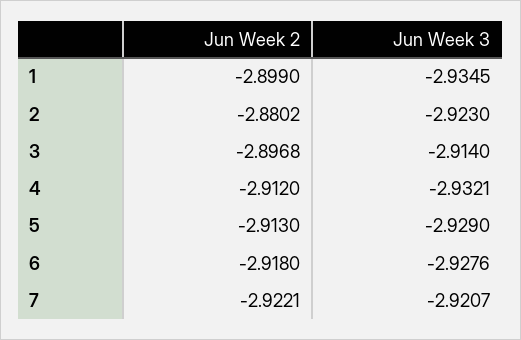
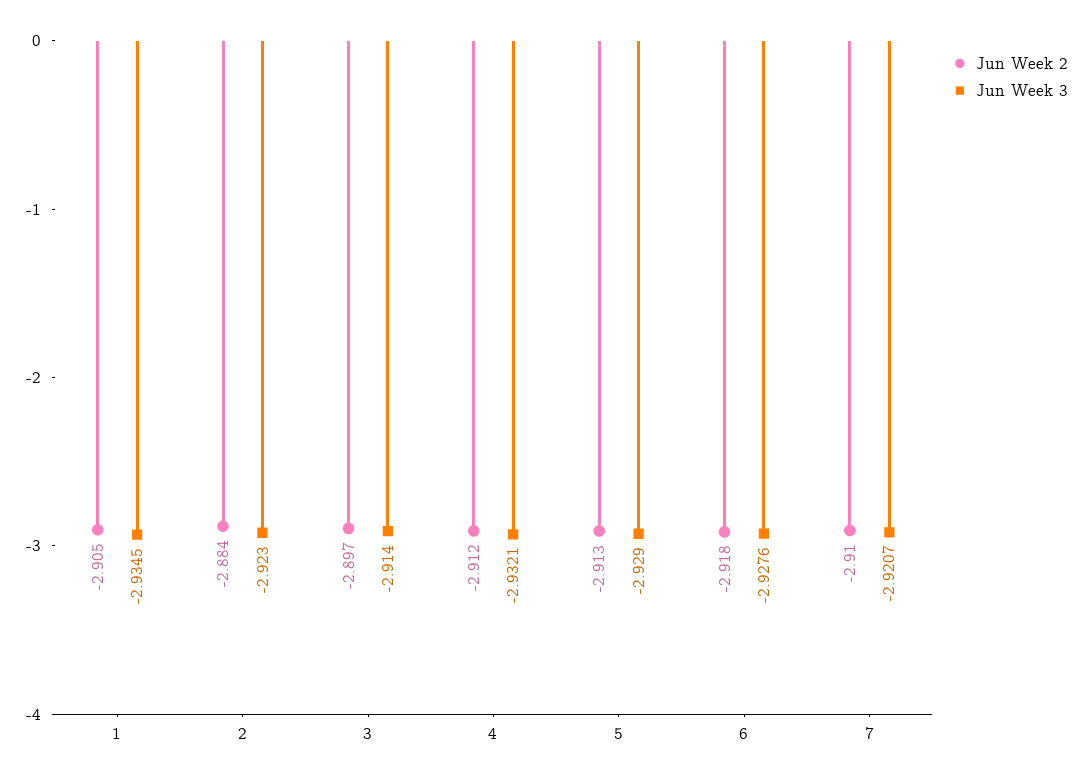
  {
    "Jun Week 2": {
-     "1": -2.899,
+     "1": -2.905,
-     "2": -2.8802,
+     "2": -2.884,
      "3": -2.8968,
      "4": -2.912,
      "5": -2.913,
      "6": -2.918,
-     "7": -2.9221
+     "7": -2.91
    },
    "Jun Week 3": {
      "1": -2.9345,
      "2": -2.923,
      "3": -2.914,
      "4": -2.9321,
      "5": -2.929,
      "6": -2.9276,
      "7": -2.9207
    }
  }

